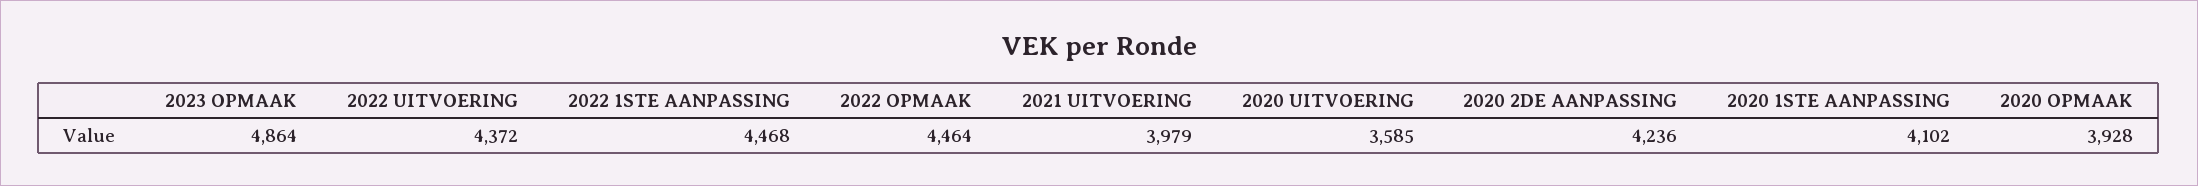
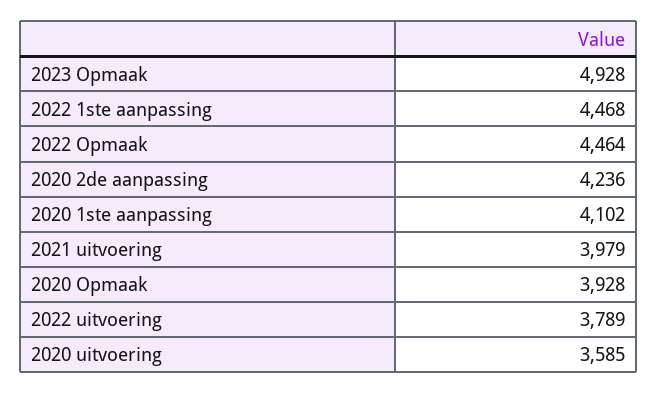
  {
-   "2023 OPMAAK": 4864,
+   "2023 OPMAAK": 4928,
-   "2022 UITVOERING": 4372,
+   "2022 UITVOERING": 3789,
    "2022 1STE AANPASSING": 4468,
    "2022 OPMAAK": 4464,
    "2021 UITVOERING": 3979,
    "2020 UITVOERING": 3585,
    "2020 2DE AANPASSING": 4236,
    "2020 1STE AANPASSING": 4102,
    "2020 OPMAAK": 3928
  }

